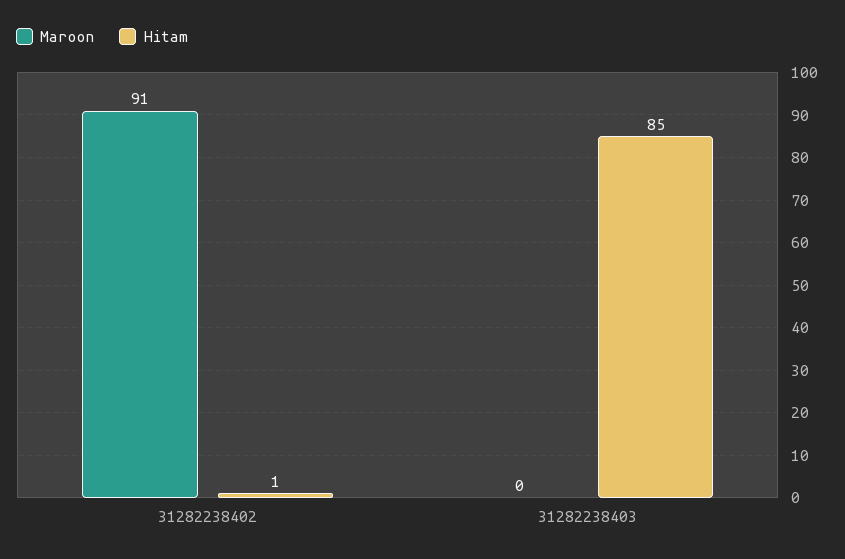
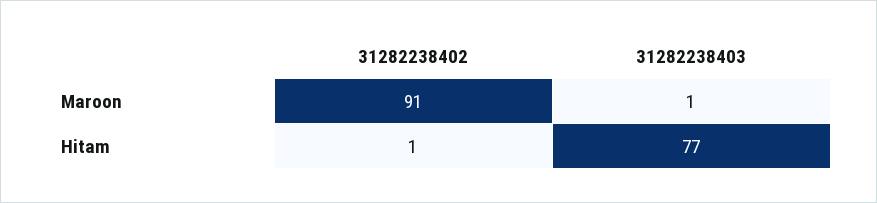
  {
    "Maroon": {
      "31282238402": 91,
-     "31282238403": 0
+     "31282238403": 1
    },
    "Hitam": {
      "31282238402": 1,
-     "31282238403": 85
+     "31282238403": 77
    }
  }

